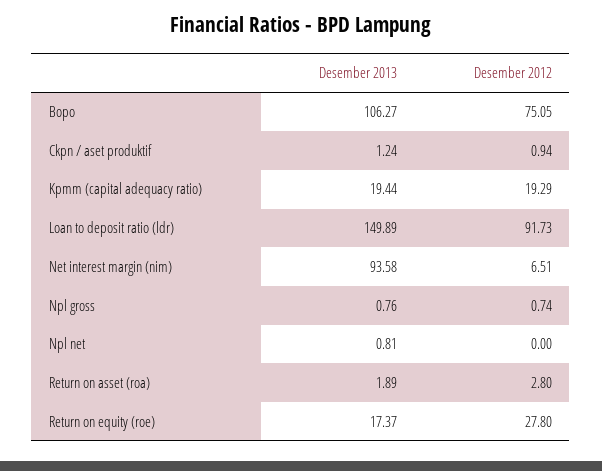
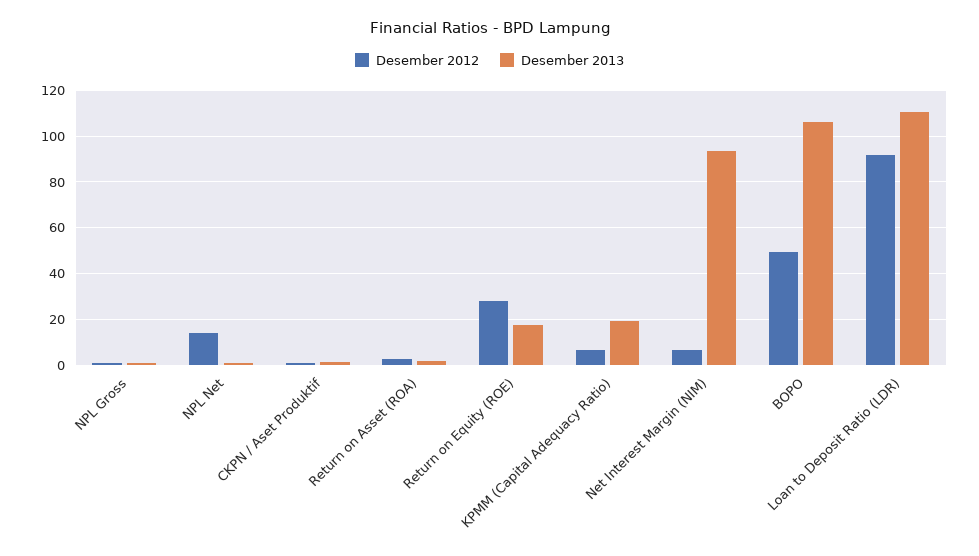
  {
    "Desember 2013": {
      "Bopo": 106.27,
      "Ckpn / aset produktif": 1.24,
      "Kpmm (capital adequacy ratio)": 19.44,
-     "Loan to deposit ratio (ldr)": 149.89,
+     "Loan to deposit ratio (ldr)": 110,
      "Net interest margin (nim)": 93.58,
      "Npl gross": 0.76,
      "Npl net": 0.81,
      "Return on asset (roa)": 1.89,
      "Return on equity (roe)": 17.37
    },
    "Desember 2012": {
-     "Bopo": 75.05,
+     "Bopo": 50,
      "Ckpn / aset produktif": 0.94,
-     "Kpmm (capital adequacy ratio)": 19.29,
+     "Kpmm (capital adequacy ratio)": 5,
      "Loan to deposit ratio (ldr)": 91.73,
      "Net interest margin (nim)": 6.51,
      "Npl gross": 0.74,
-     "Npl net": 0,
+     "Npl net": 15,
      "Return on asset (roa)": 2.8,
      "Return on equity (roe)": 27.8
    }
  }

